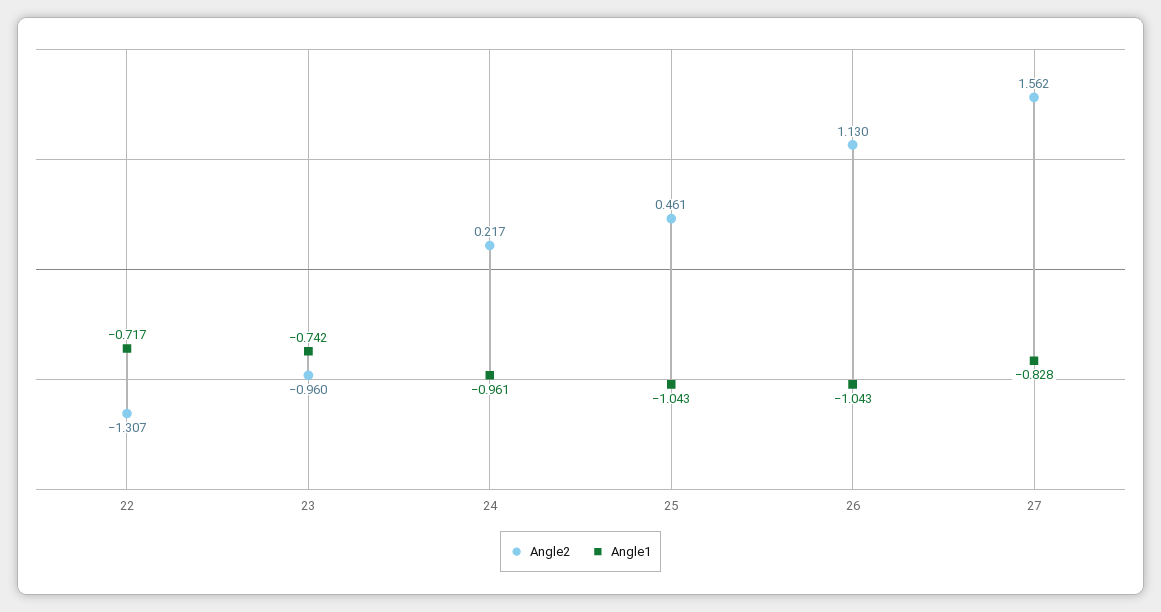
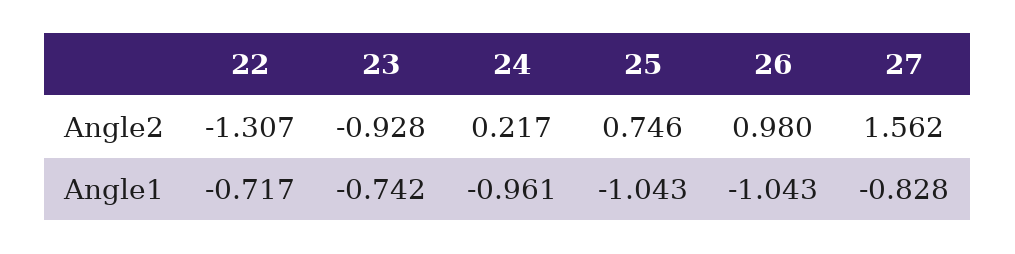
  {
    "Angle2": {
      "22": -1.307,
-     "23": -0.96,
+     "23": -0.928,
      "24": 0.217,
-     "25": 0.461,
+     "25": 0.746,
-     "26": 1.13,
+     "26": 0.98,
      "27": 1.562
    },
    "Angle1": {
      "22": -0.717,
      "23": -0.742,
      "24": -0.961,
      "25": -1.043,
      "26": -1.043,
      "27": -0.828
    }
  }

